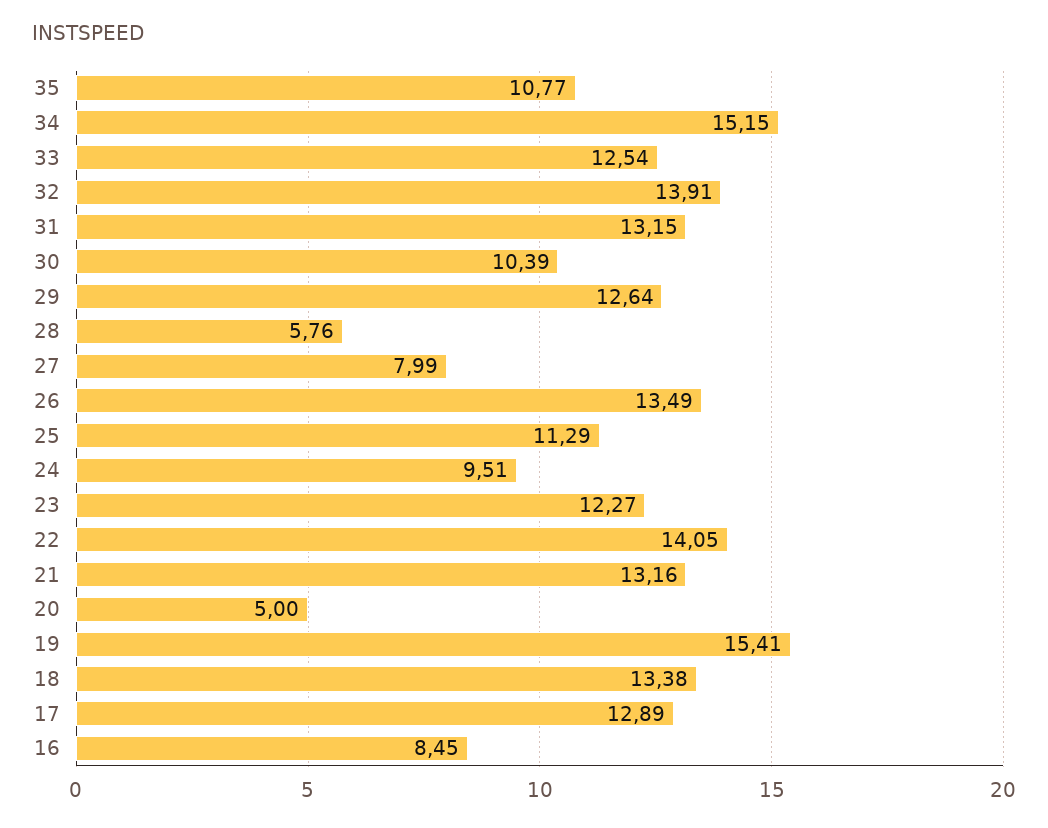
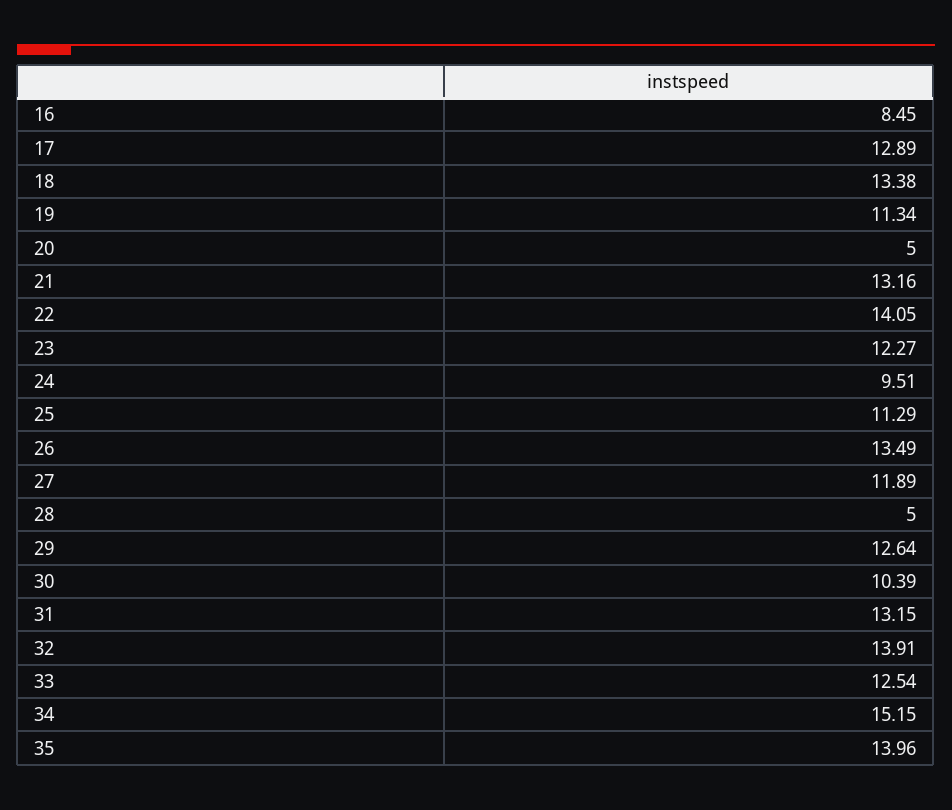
  {
-   "35": 10.77,
+   "35": 13.96,
    "34": 15.15,
    "33": 12.54,
    "32": 13.91,
    "31": 13.15,
    "30": 10.39,
    "29": 12.64,
-   "28": 5.76,
+   "28": 5,
-   "27": 7.99,
+   "27": 11.89,
    "26": 13.49,
    "25": 11.29,
    "24": 9.51,
    "23": 12.27,
    "22": 14.05,
    "21": 13.16,
    "20": 5,
-   "19": 15.41,
+   "19": 11.34,
    "18": 13.38,
    "17": 12.89,
    "16": 8.45
  }

